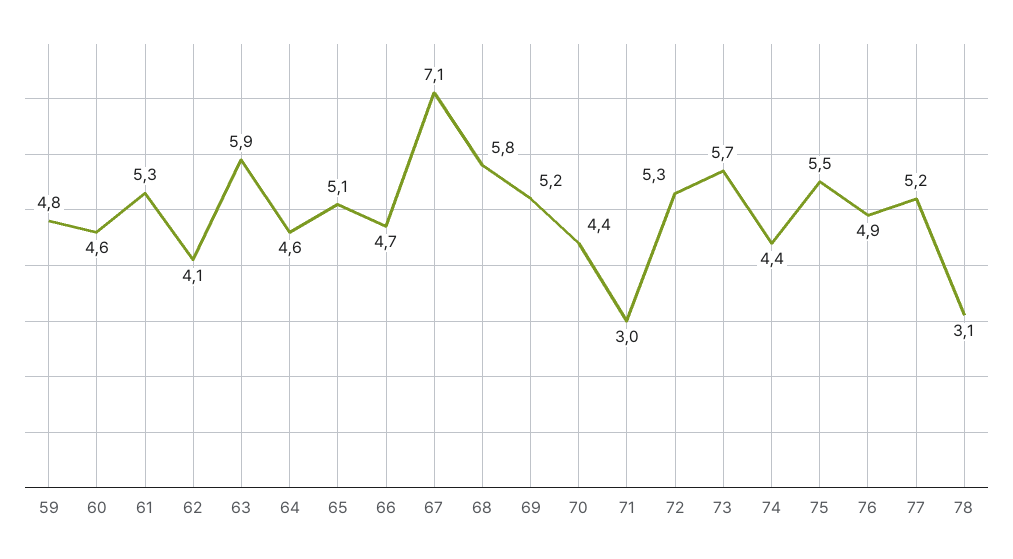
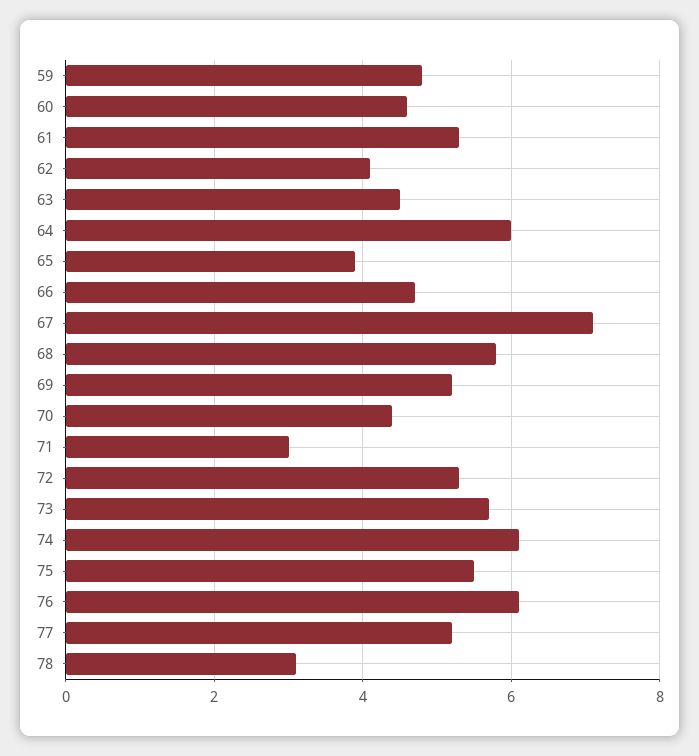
  {
    "59": 4.8,
    "60": 4.6,
    "61": 5.3,
    "62": 4.1,
-   "63": 5.9,
+   "63": 4.5,
-   "64": 4.6,
+   "64": 6,
-   "65": 5.1,
+   "65": 4,
    "66": 4.7,
    "67": 7.1,
    "68": 5.8,
    "69": 5.2,
    "70": 4.4,
    "71": 3,
    "72": 5.3,
    "73": 5.7,
-   "74": 4.4,
+   "74": 6,
    "75": 5.5,
-   "76": 4.9,
+   "76": 6,
    "77": 5.2,
    "78": 3.1
  }

